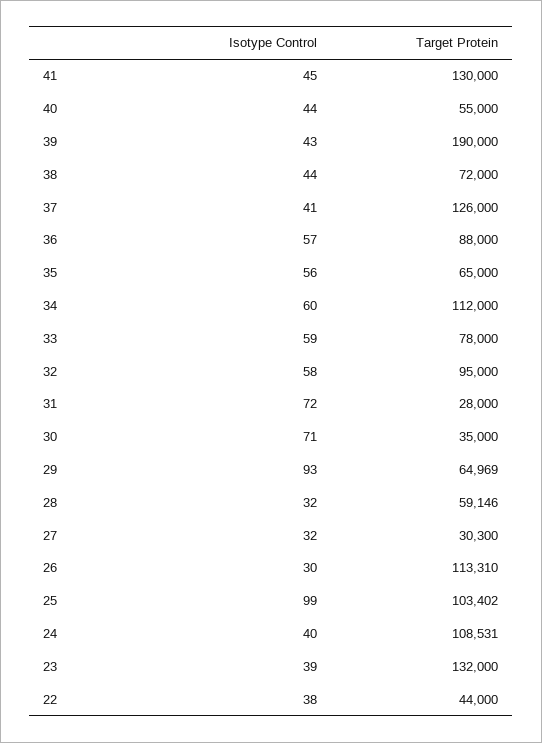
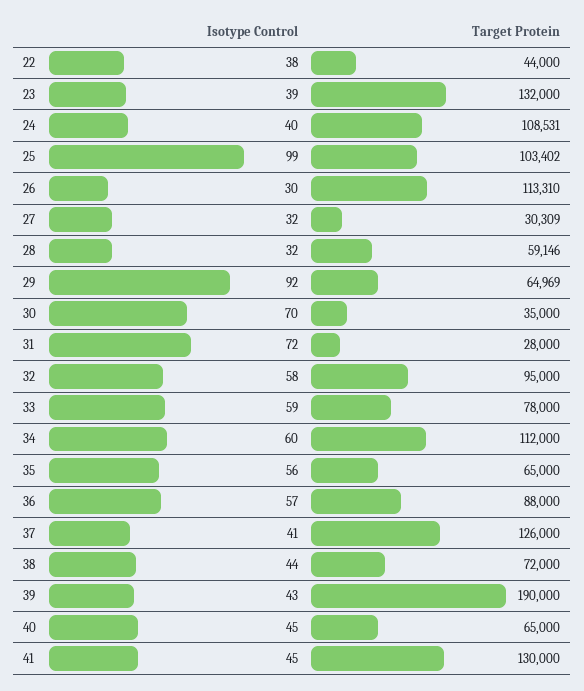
  {
    "Isotype Control": {
      "41": 45,
-     "40": 44,
+     "40": 45,
      "39": 43,
      "38": 44,
      "37": 41,
      "36": 57,
      "35": 56,
      "34": 60,
      "33": 59,
      "32": 58,
      "31": 72,
-     "30": 71,
+     "30": 70,
-     "29": 93,
+     "29": 92,
      "28": 32,
      "27": 32,
      "26": 30,
      "25": 99,
      "24": 40,
      "23": 39,
      "22": 38
    },
    "Target Protein": {
      "41": 130000,
-     "40": 55000,
+     "40": 65000,
      "39": 190000,
      "38": 72000,
      "37": 126000,
      "36": 88000,
      "35": 65000,
      "34": 112000,
      "33": 78000,
      "32": 95000,
      "31": 28000,
      "30": 35000,
      "29": 64969,
      "28": 59146,
-     "27": 30300,
+     "27": 30309,
      "26": 113310,
      "25": 103402,
      "24": 108531,
      "23": 132000,
      "22": 44000
    }
  }

